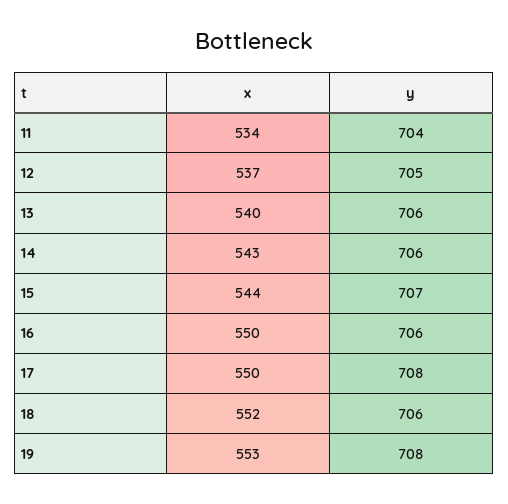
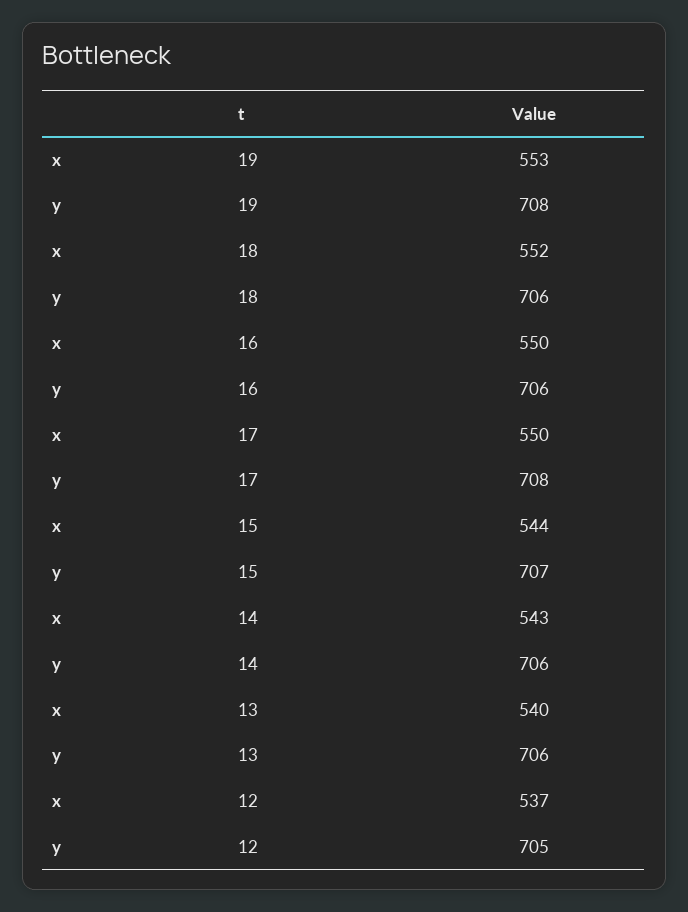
  {
    "x": {
-     "11": 534,
      "12": 537,
      "13": 540,
      "14": 543,
      "15": 544,
      "16": 550,
      "17": 550,
      "18": 552,
      "19": 553
    },
    "y": {
-     "11": 704,
      "12": 705,
      "13": 706,
      "14": 706,
      "15": 707,
      "16": 706,
      "17": 708,
      "18": 706,
      "19": 708
    }
  }

